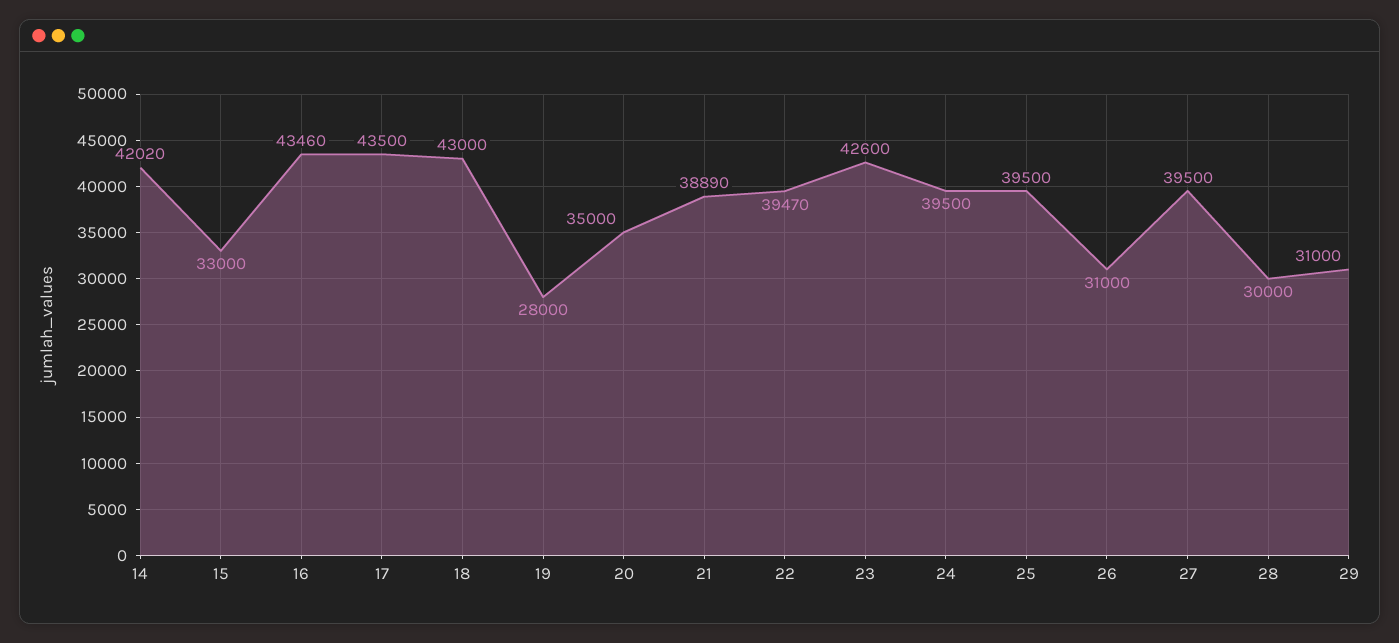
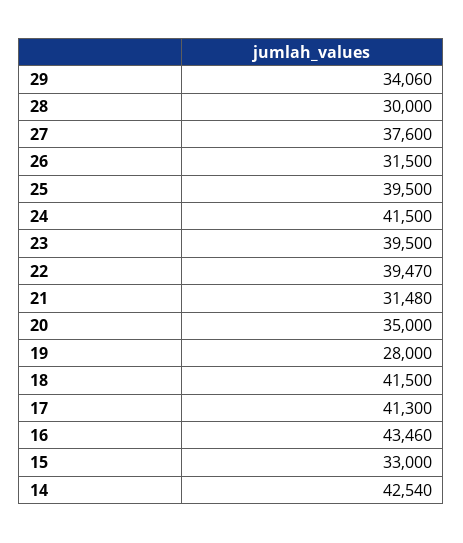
  {
-   "14": 42020,
+   "14": 42540,
    "15": 33000,
    "16": 43460,
-   "17": 43500,
+   "17": 41300,
-   "18": 43000,
+   "18": 41500,
    "19": 28000,
    "20": 35000,
-   "21": 38890,
+   "21": 31480,
    "22": 39470,
-   "23": 42600,
+   "23": 39500,
-   "24": 39500,
+   "24": 41500,
    "25": 39500,
-   "26": 31000,
+   "26": 31500,
-   "27": 39500,
+   "27": 37600,
    "28": 30000,
-   "29": 31000
+   "29": 34060
  }

